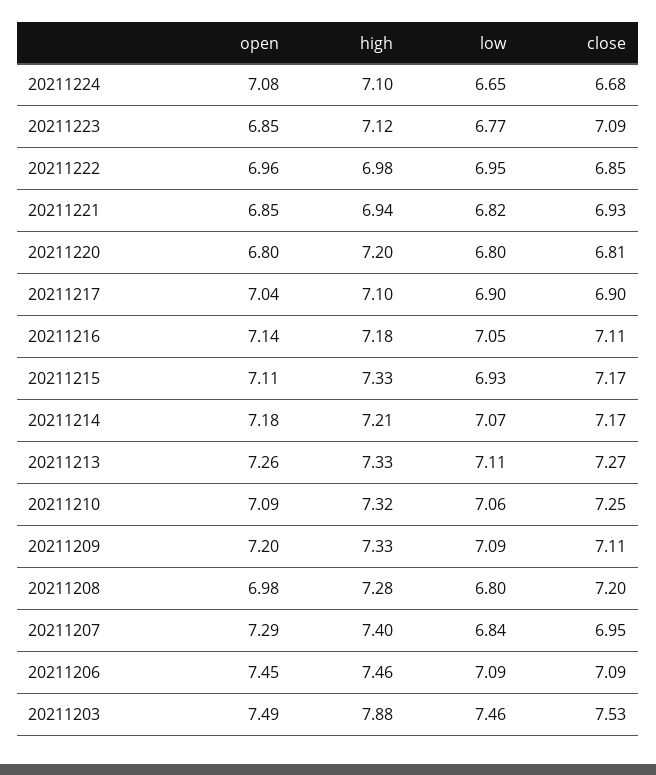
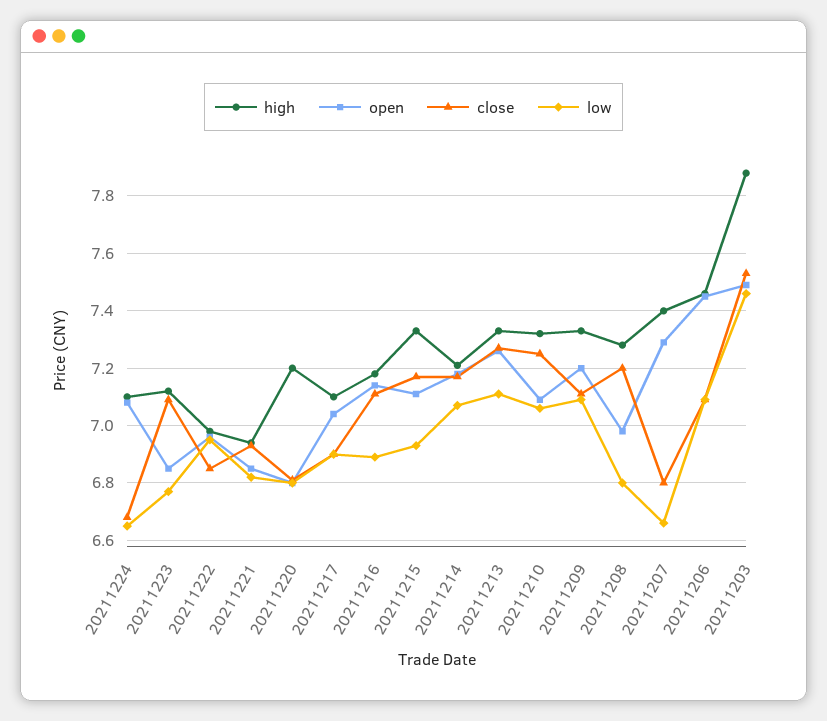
  {
    "open": {
      "20211224": 7.08,
      "20211223": 6.85,
      "20211222": 6.96,
      "20211221": 6.85,
      "20211220": 6.8,
      "20211217": 7.04,
      "20211216": 7.14,
      "20211215": 7.11,
      "20211214": 7.18,
      "20211213": 7.26,
      "20211210": 7.09,
      "20211209": 7.2,
      "20211208": 6.98,
      "20211207": 7.29,
      "20211206": 7.45,
      "20211203": 7.49
    },
    "high": {
      "20211224": 7.1,
      "20211223": 7.12,
      "20211222": 6.98,
      "20211221": 6.94,
      "20211220": 7.2,
      "20211217": 7.1,
      "20211216": 7.18,
      "20211215": 7.33,
      "20211214": 7.21,
      "20211213": 7.33,
      "20211210": 7.32,
      "20211209": 7.33,
      "20211208": 7.28,
      "20211207": 7.4,
      "20211206": 7.46,
      "20211203": 7.88
    },
    "low": {
      "20211224": 6.65,
      "20211223": 6.77,
      "20211222": 6.95,
      "20211221": 6.82,
      "20211220": 6.8,
      "20211217": 6.9,
-     "20211216": 7.05,
+     "20211216": 6.9,
      "20211215": 6.93,
      "20211214": 7.07,
      "20211213": 7.11,
      "20211210": 7.06,
      "20211209": 7.09,
      "20211208": 6.8,
-     "20211207": 6.84,
+     "20211207": 6.65,
      "20211206": 7.09,
      "20211203": 7.46
    },
    "close": {
      "20211224": 6.68,
      "20211223": 7.09,
      "20211222": 6.85,
      "20211221": 6.93,
      "20211220": 6.81,
      "20211217": 6.9,
      "20211216": 7.11,
      "20211215": 7.17,
      "20211214": 7.17,
      "20211213": 7.27,
      "20211210": 7.25,
      "20211209": 7.11,
      "20211208": 7.2,
-     "20211207": 6.95,
+     "20211207": 6.8,
      "20211206": 7.09,
      "20211203": 7.53
    }
  }

